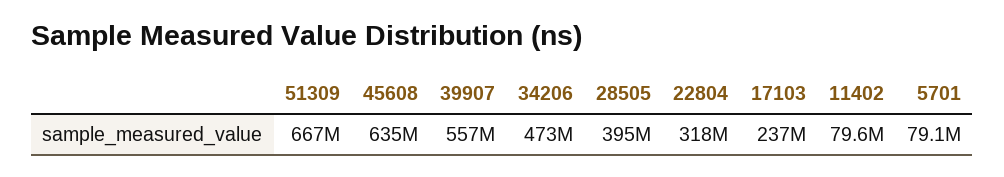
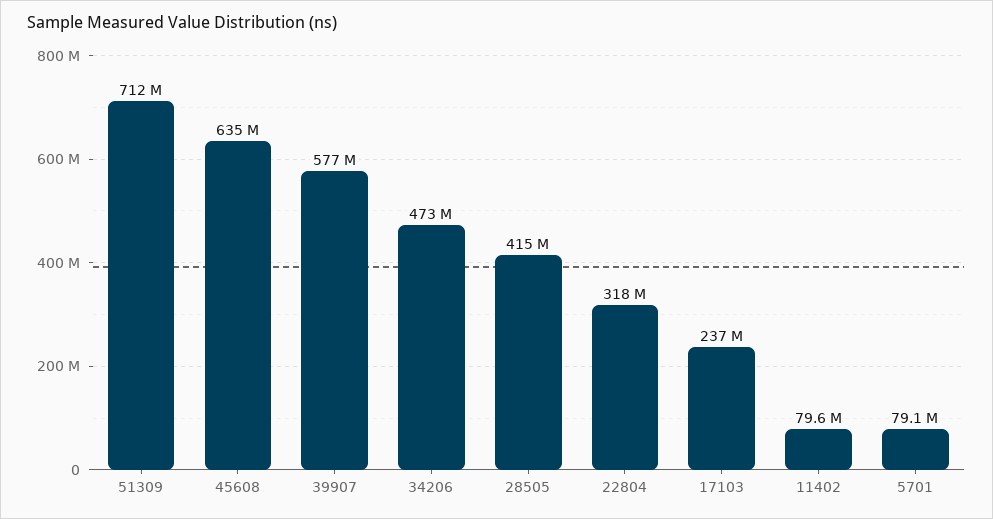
  {
-   "51309": 667000000,
+   "51309": 712000000,
    "45608": 635000000,
-   "39907": 557000000,
+   "39907": 577000000,
    "34206": 473000000,
-   "28505": 395000000,
+   "28505": 415000000,
    "22804": 318000000,
    "17103": 237000000,
    "11402": 79600000,
    "5701": 79100000
  }

